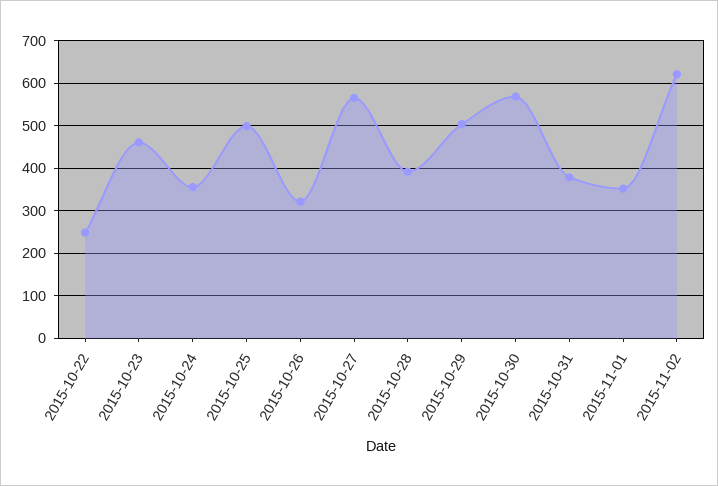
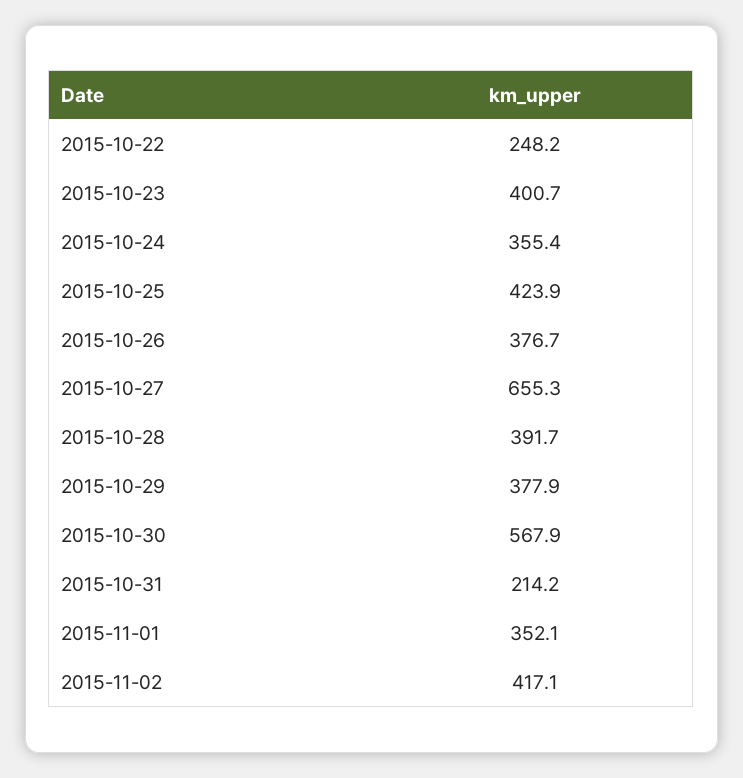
  {
    "2015-10-22": 248.2,
-   "2015-10-23": 460,
+   "2015-10-23": 400.7,
    "2015-10-24": 355.4,
-   "2015-10-25": 500,
+   "2015-10-25": 423.9,
-   "2015-10-26": 320,
+   "2015-10-26": 376.7,
-   "2015-10-27": 560,
+   "2015-10-27": 655.3,
    "2015-10-28": 391.7,
-   "2015-10-29": 500,
+   "2015-10-29": 377.9,
    "2015-10-30": 567.9,
-   "2015-10-31": 380,
+   "2015-10-31": 214.2,
    "2015-11-01": 352.1,
-   "2015-11-02": 620
+   "2015-11-02": 417.1
  }

